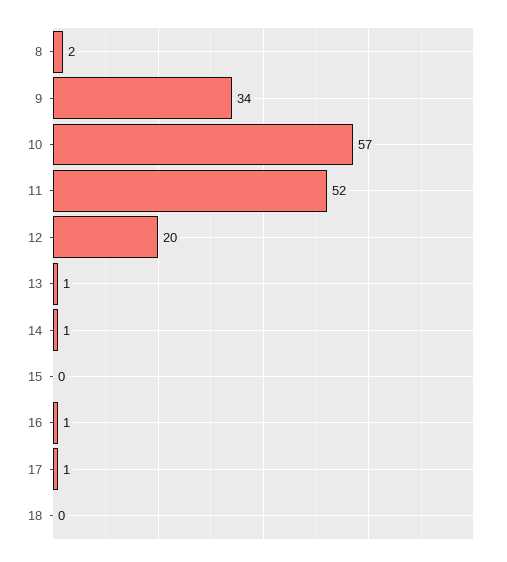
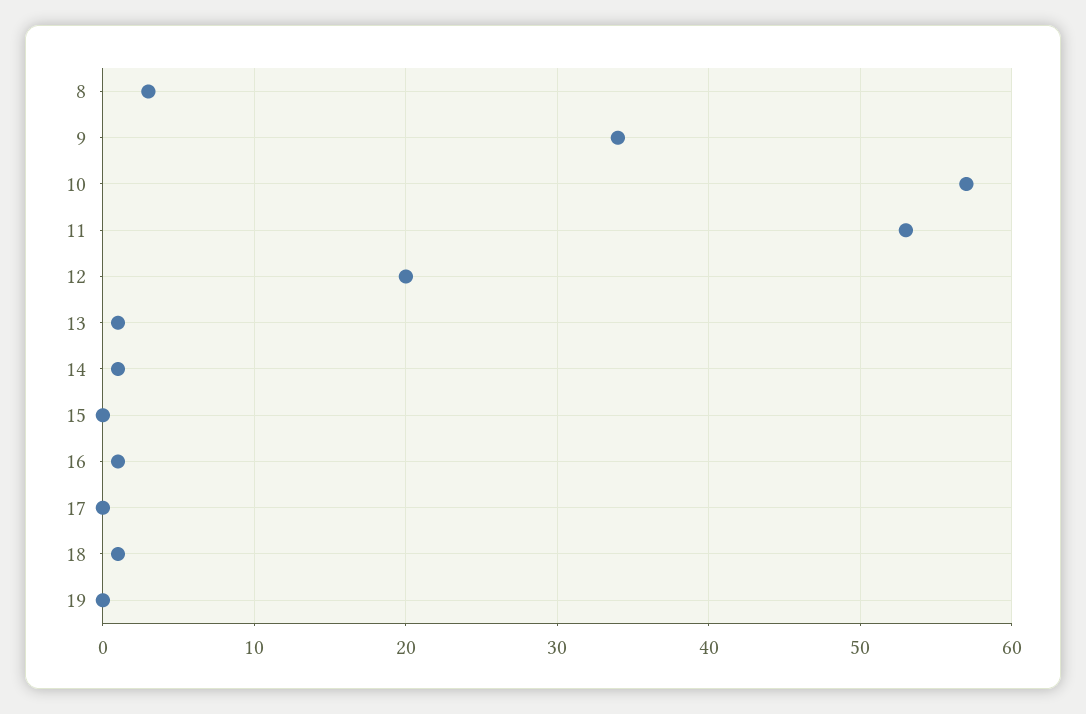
  {
-   "8": 2,
+   "8": 3,
    "9": 34,
    "10": 57,
-   "11": 52,
+   "11": 53,
    "12": 20,
    "13": 1,
    "14": 1,
    "15": 0,
    "16": 1,
-   "17": 1,
+   "17": 0,
-   "18": 0
+   "18": 1,
+   "19": 0
  }

